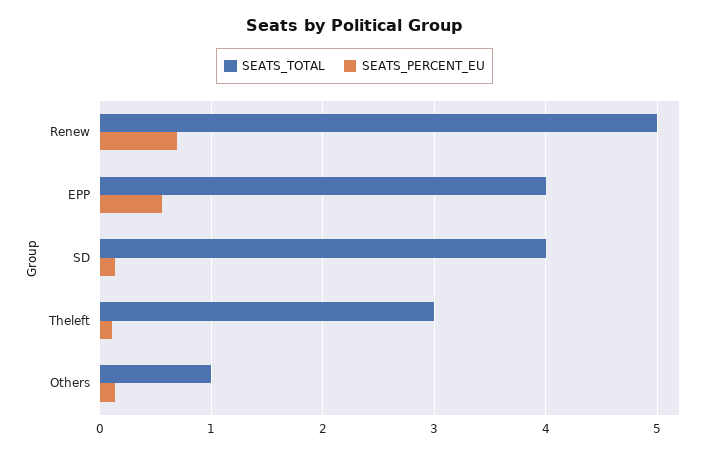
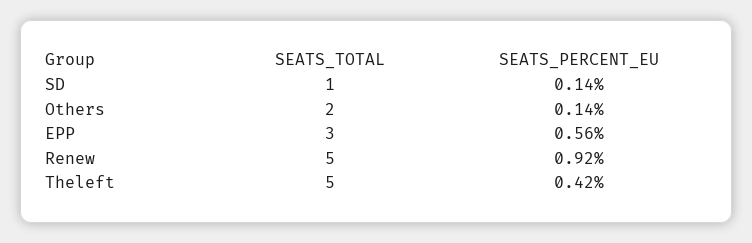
  {
    "SEATS_TOTAL": {
      "Renew": 5,
-     "EPP": 4,
+     "EPP": 3,
-     "SD": 4,
+     "SD": 1,
-     "Theleft": 3,
+     "Theleft": 5,
-     "Others": 1
+     "Others": 2
    },
    "SEATS_PERCENT_EU": {
-     "Renew": 0.7,
+     "Renew": 0.92,
      "EPP": 0.56,
      "SD": 0.14,
-     "Theleft": 0.1,
+     "Theleft": 0.42,
      "Others": 0.14
    }
  }

